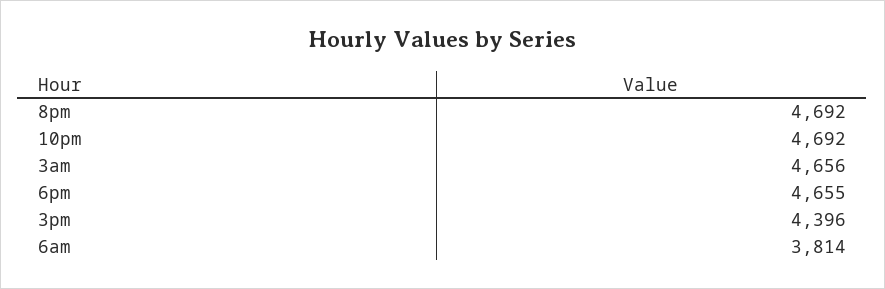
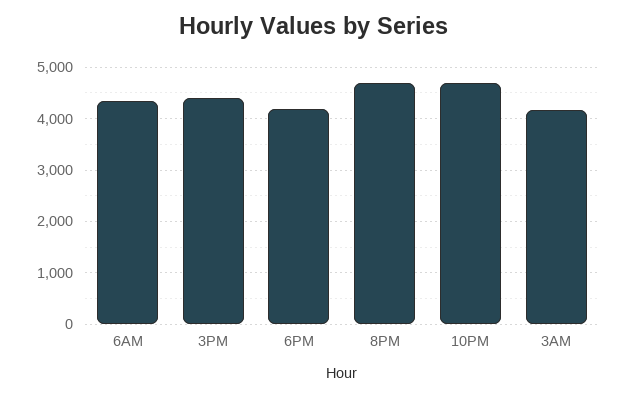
  {
    "8pm": 4692,
    "10pm": 4692,
-   "3am": 4656,
+   "3am": 4200,
-   "6pm": 4655,
+   "6pm": 4200,
    "3pm": 4396,
-   "6am": 3814
+   "6am": 4400
  }

